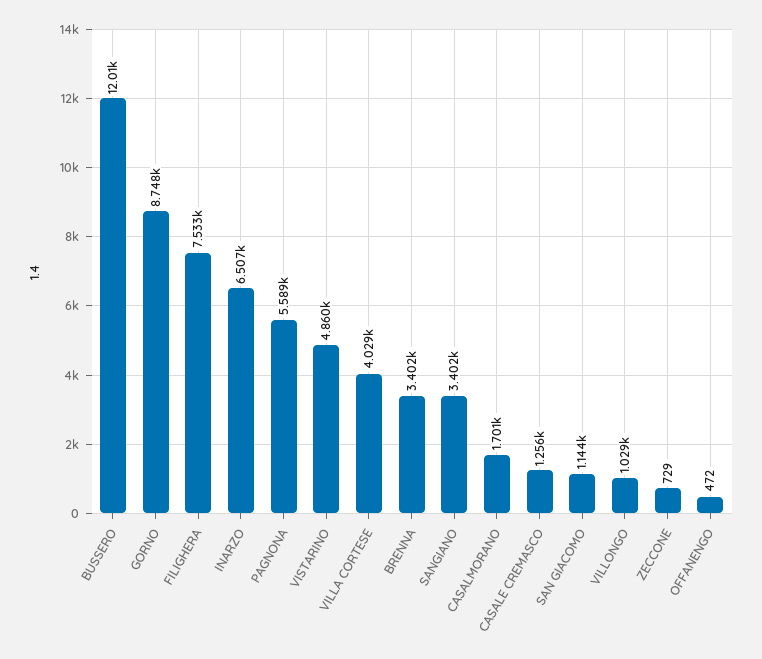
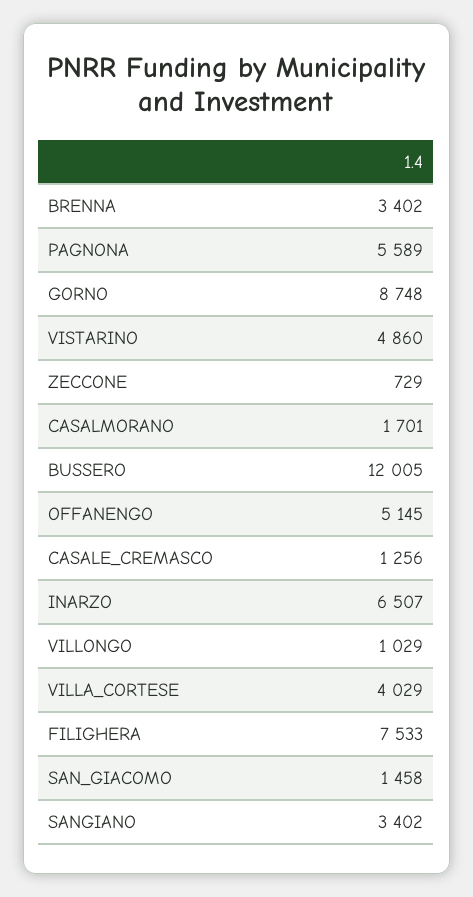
  {
    "BUSSERO": 12005,
    "GORNO": 8748,
    "FILIGHERA": 7533,
    "INARZO": 6507,
    "PAGNONA": 5589,
    "VISTARINO": 4860,
    "VILLA CORTESE": 4029,
    "BRENNA": 3402,
    "SANGIANO": 3402,
    "CASALMORANO": 1701,
    "CASALE CREMASCO": 1256,
-   "SAN GIACOMO": 1144,
+   "SAN GIACOMO": 1458,
    "VILLONGO": 1029,
    "ZECCONE": 729,
-   "OFFANENGO": 472
+   "OFFANENGO": 5145
  }

